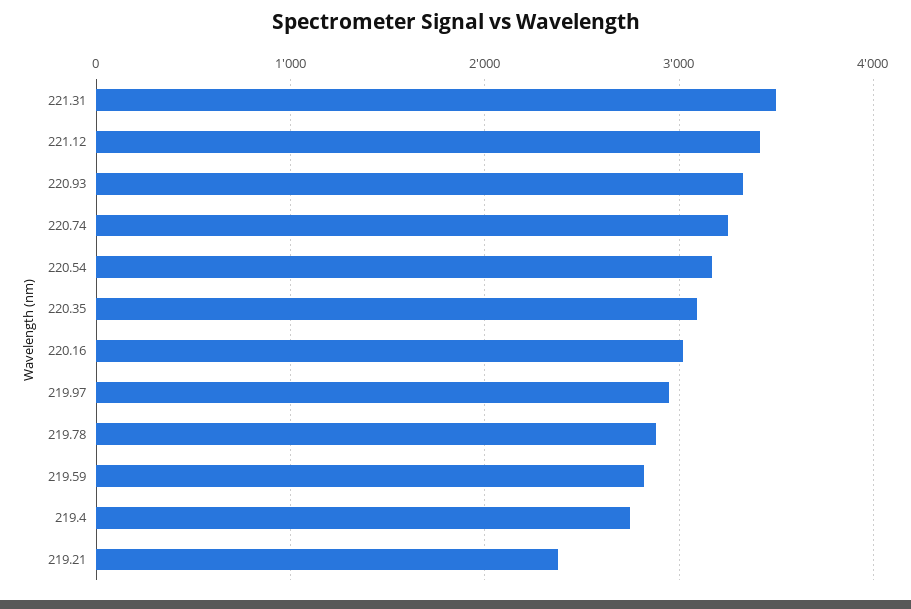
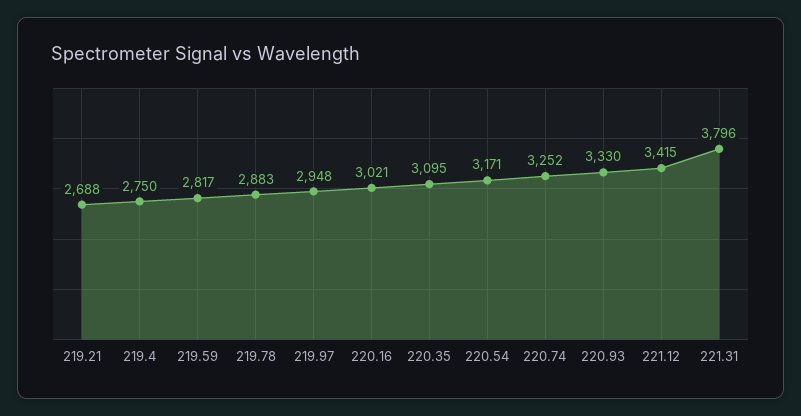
  {
-   "221.31": 3500,
+   "221.31": 3796,
    "221.12": 3415,
    "220.93": 3330,
    "220.74": 3252,
    "220.54": 3171,
    "220.35": 3095,
    "220.16": 3021,
    "219.97": 2948,
    "219.78": 2883,
    "219.59": 2817,
    "219.4": 2750,
-   "219.21": 2400
+   "219.21": 2688
  }

